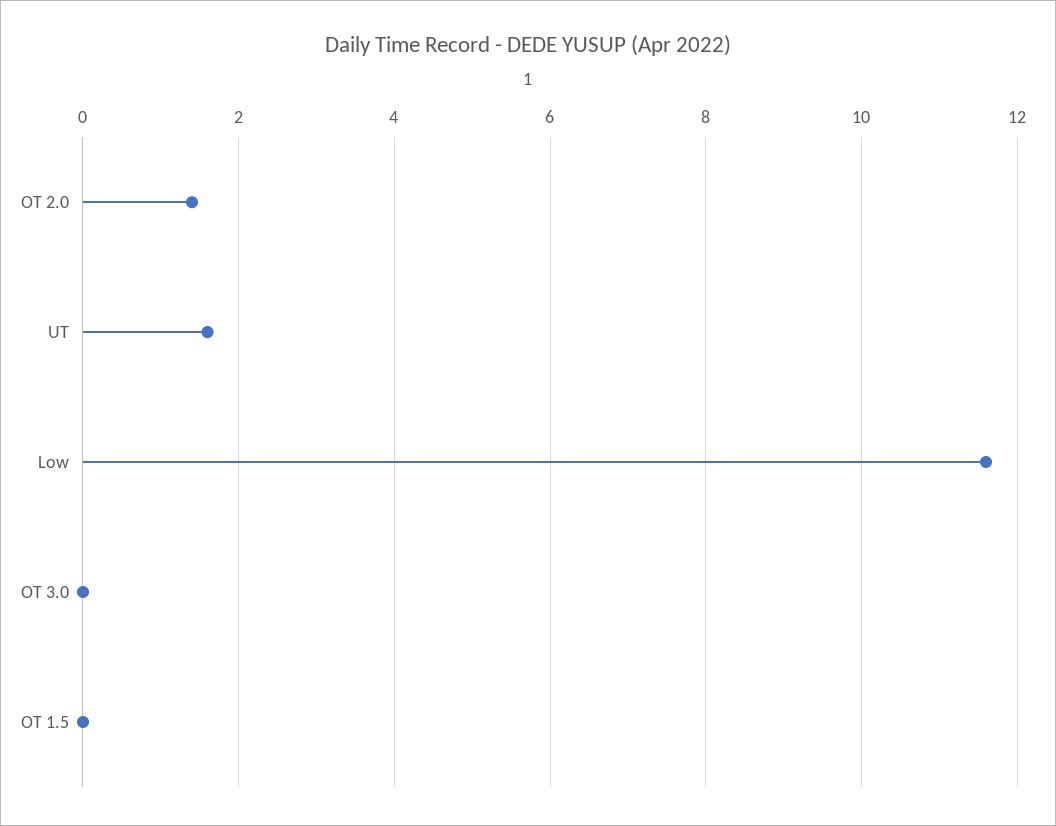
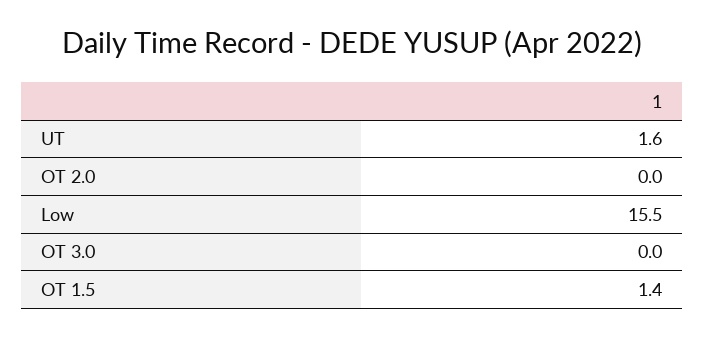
  {
-   "OT 2.0": 1.5,
+   "OT 2.0": 0,
    "UT": 1.6,
-   "Low": 11.5,
+   "Low": 15.5,
    "OT 3.0": 0,
-   "OT 1.5": 0
+   "OT 1.5": 1.4
  }

